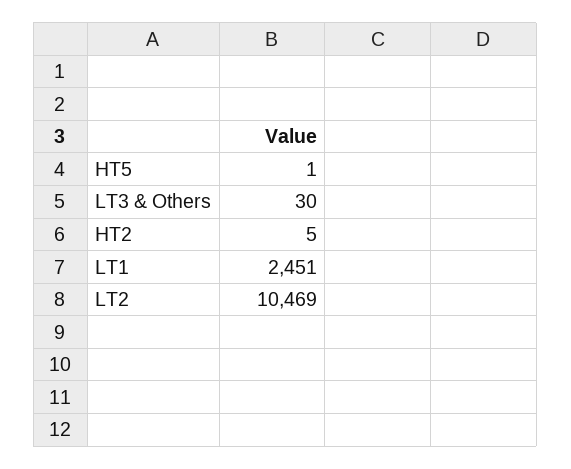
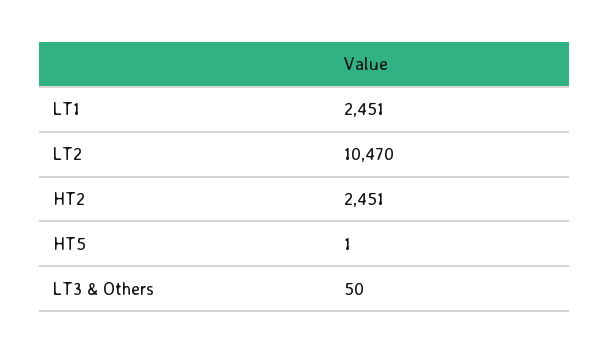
  {
    "HT5": 1,
-   "LT3 & Others": 30,
+   "LT3 & Others": 50,
-   "HT2": 5,
+   "HT2": 2451,
    "LT1": 2451,
-   "LT2": 10469
+   "LT2": 10470
  }

